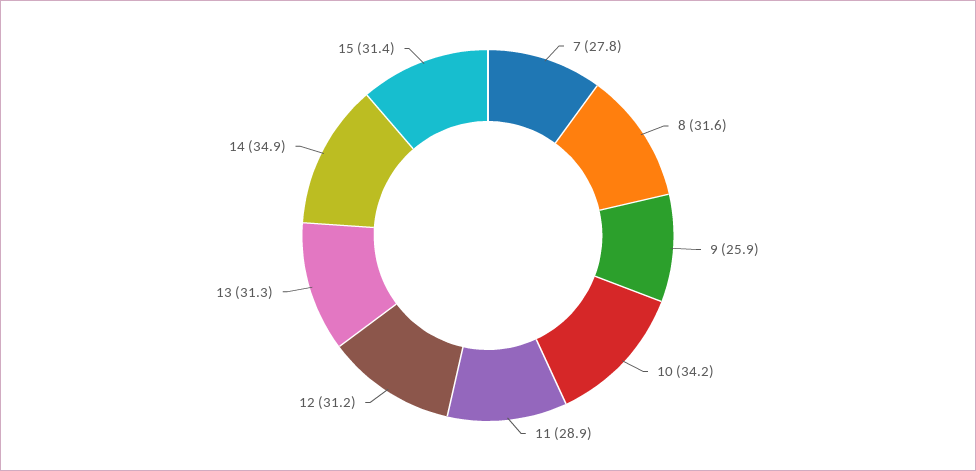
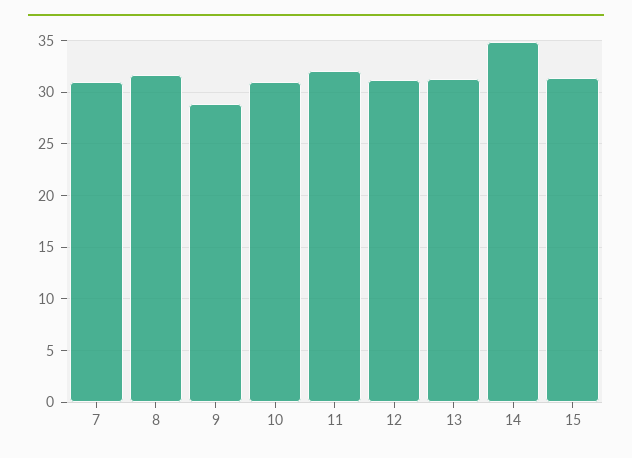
  {
-   "7": 27.8,
+   "7": 31,
    "8": 31.6,
-   "9": 25.9,
+   "9": 29,
-   "10": 34.2,
+   "10": 31,
-   "11": 28.9,
+   "11": 32,
    "12": 31.2,
    "13": 31.3,
    "14": 34.9,
    "15": 31.4
  }

